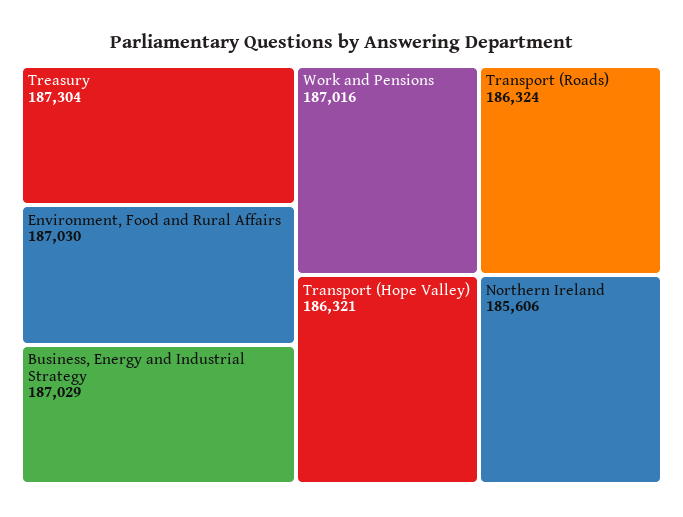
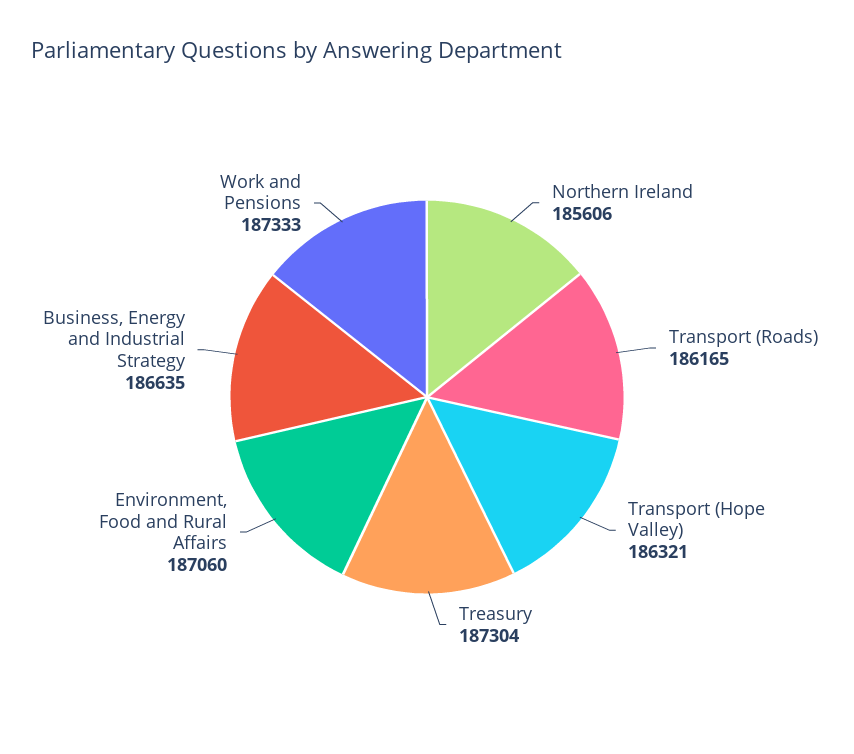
  {
    "Treasury": 187304,
-   "Environment, Food and Rural Affairs": 187030,
+   "Environment, Food and Rural Affairs": 187060,
-   "Business, Energy and Industrial Strategy": 187029,
+   "Business, Energy and Industrial Strategy": 186635,
-   "Work and Pensions": 187016,
+   "Work and Pensions": 187333,
-   "Transport (Roads)": 186324,
+   "Transport (Roads)": 186165,
    "Transport (Hope Valley)": 186321,
    "Northern Ireland": 185606
  }

